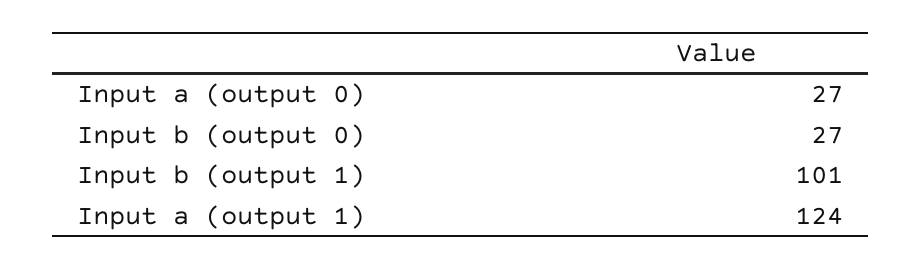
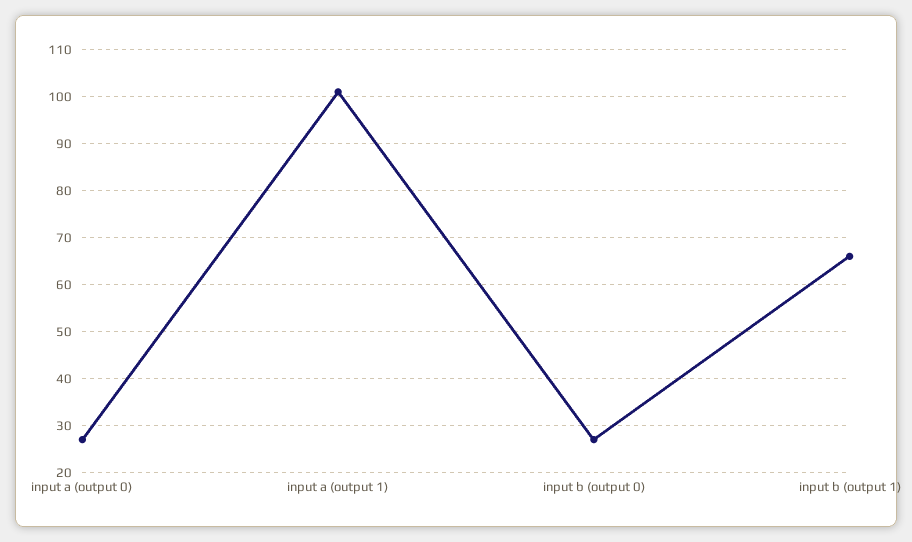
  {
    "Input a (output 0)": 27,
    "Input b (output 0)": 27,
-   "Input b (output 1)": 101,
+   "Input b (output 1)": 65,
-   "Input a (output 1)": 124
+   "Input a (output 1)": 100
  }

